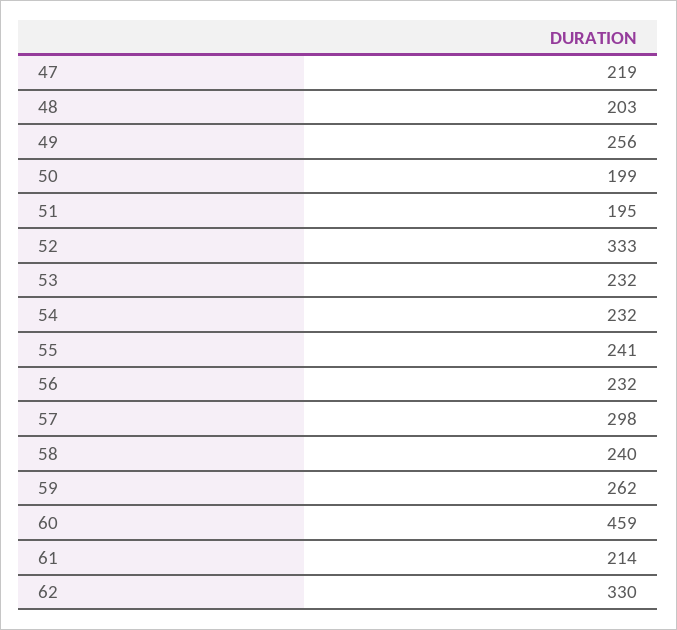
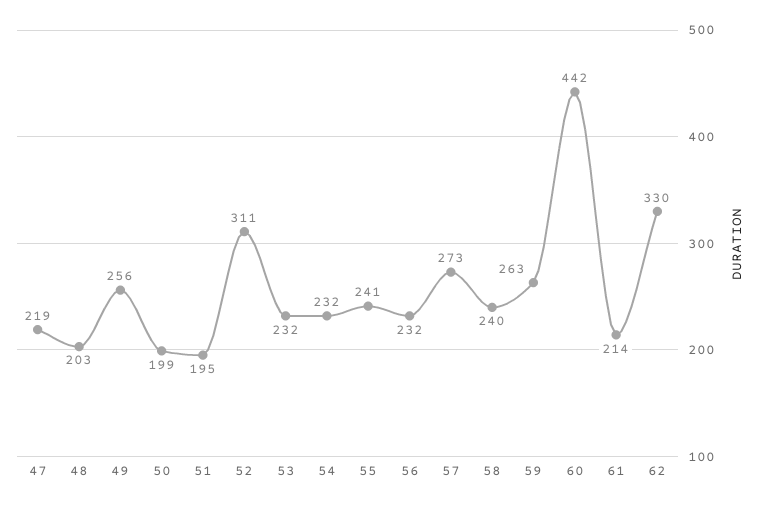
  {
    "47": 219,
    "48": 203,
    "49": 256,
    "50": 199,
    "51": 195,
-   "52": 333,
+   "52": 311,
    "53": 232,
    "54": 232,
    "55": 241,
    "56": 232,
-   "57": 298,
+   "57": 273,
    "58": 240,
-   "59": 262,
+   "59": 263,
-   "60": 459,
+   "60": 442,
    "61": 214,
    "62": 330
  }

